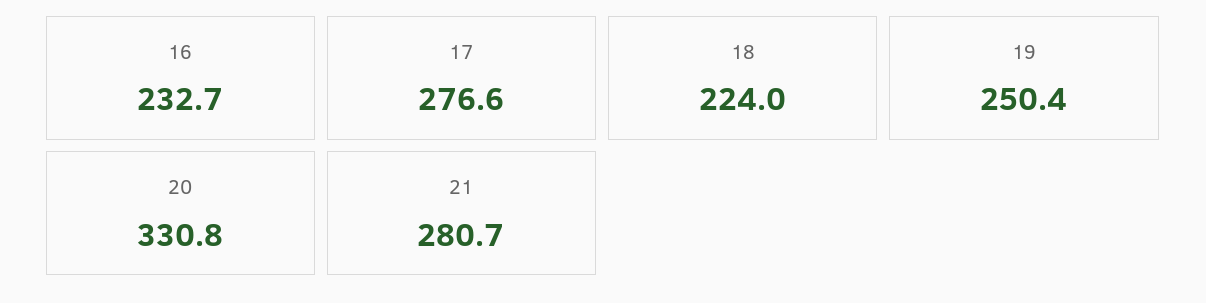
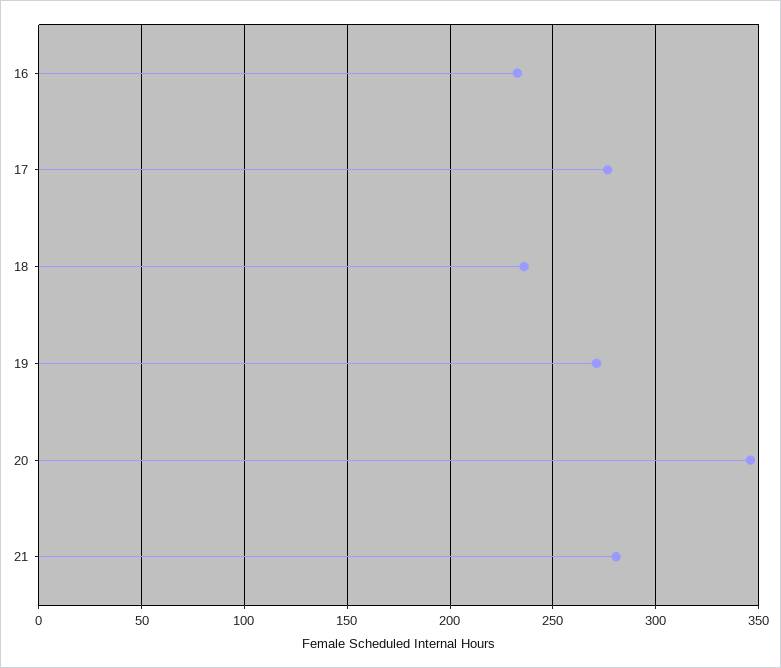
  {
    "16": 232.7,
    "17": 276.6,
-   "18": 224,
+   "18": 235,
-   "19": 250.4,
+   "19": 270,
-   "20": 330.8,
+   "20": 345,
    "21": 280.7
  }

